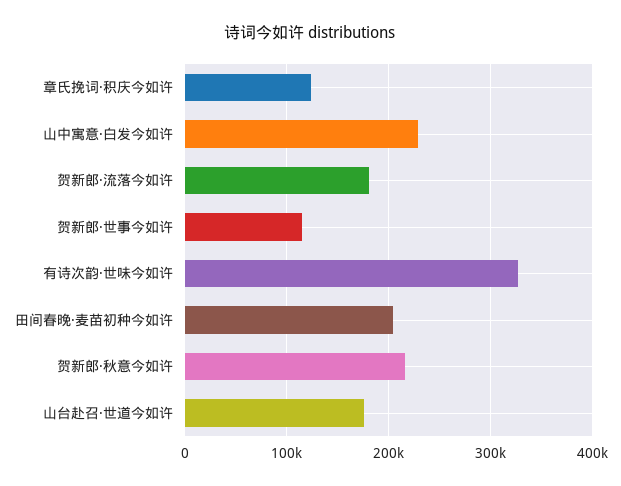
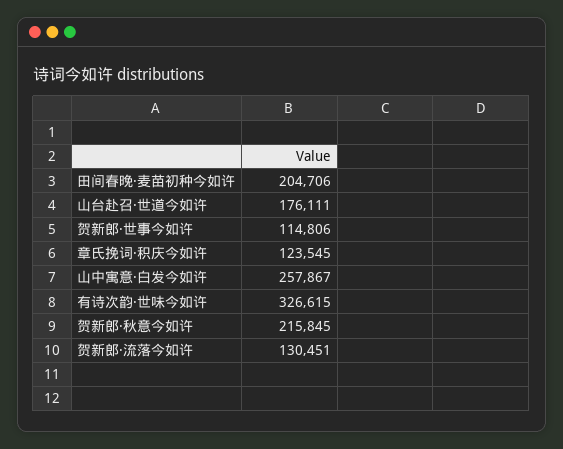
  {
    "章氏挽词·积庆今如许": 123545,
-   "山中寓意·白发今如许": 230000,
+   "山中寓意·白发今如许": 257867,
-   "贺新郎·流落今如许": 180000,
+   "贺新郎·流落今如许": 130451,
    "贺新郎·世事今如许": 114806,
    "有诗次韵·世味今如许": 326615,
    "田间春晚·麦苗初种今如许": 204706,
    "贺新郎·秋意今如许": 215845,
    "山台赴召·世道今如许": 176111
  }

